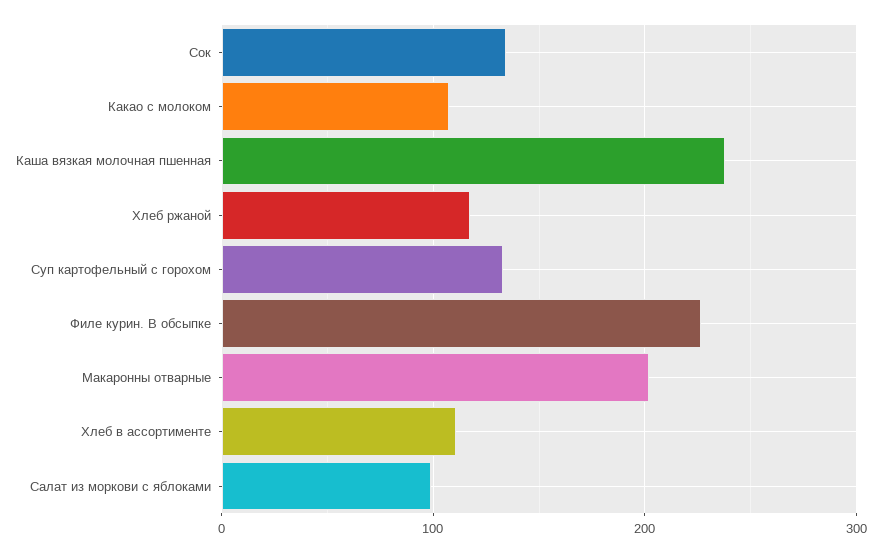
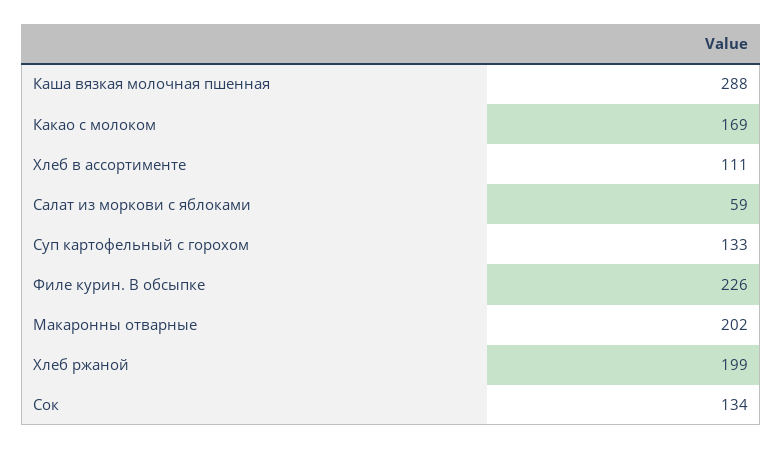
  {
    "Сок": 134,
-   "Какао с молоком": 110,
+   "Какао с молоком": 169,
-   "Каша вязкая молочная пшенная": 240,
+   "Каша вязкая молочная пшенная": 288,
-   "Хлеб ржаной": 120,
+   "Хлеб ржаной": 199,
    "Суп картофельный с горохом": 133,
    "Филе курин. В обсыпке": 226,
    "Макаронны отварные": 202,
    "Хлеб в ассортименте": 111,
-   "Салат из моркови с яблоками": 100
+   "Салат из моркови с яблоками": 59
  }

